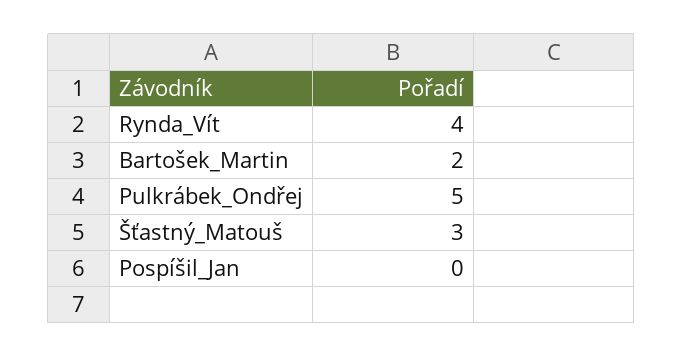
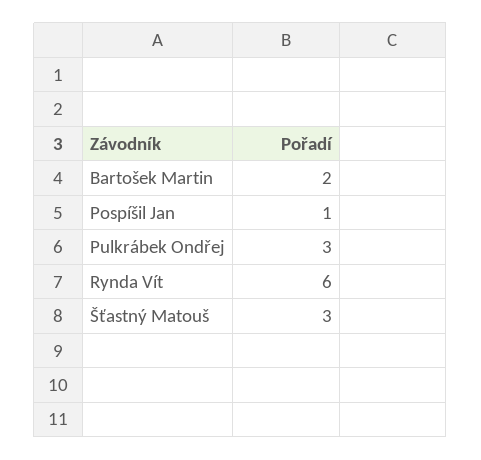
  {
-   "Rynda_Vít": 4,
+   "Rynda_Vít": 6,
    "Bartošek_Martin": 2,
-   "Pulkrábek_Ondřej": 5,
+   "Pulkrábek_Ondřej": 3,
    "Šťastný_Matouš": 3,
-   "Pospíšil_Jan": 0
+   "Pospíšil_Jan": 1
  }

